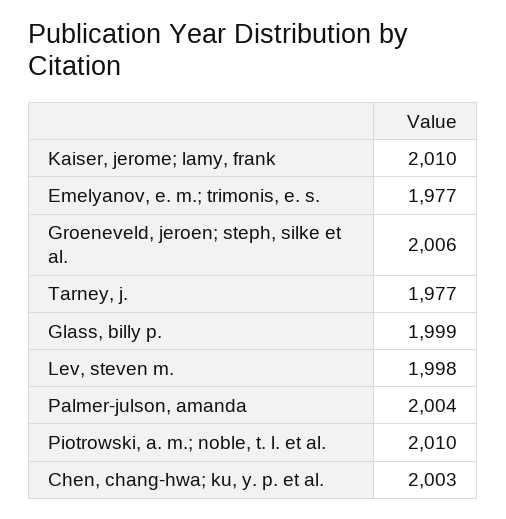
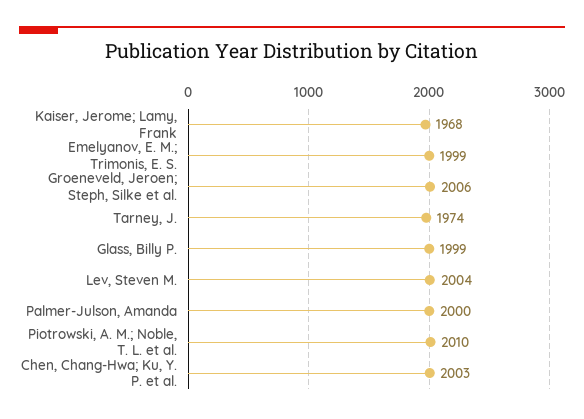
  {
-   "Kaiser, jerome; lamy, frank": 2010,
+   "Kaiser, jerome; lamy, frank": 1968,
-   "Emelyanov, e. m.; trimonis, e. s.": 1977,
+   "Emelyanov, e. m.; trimonis, e. s.": 1999,
    "Groeneveld, jeroen; steph, silke et al.": 2006,
-   "Tarney, j.": 1977,
+   "Tarney, j.": 1974,
    "Glass, billy p.": 1999,
-   "Lev, steven m.": 1998,
+   "Lev, steven m.": 2004,
-   "Palmer-julson, amanda": 2004,
+   "Palmer-julson, amanda": 2000,
    "Piotrowski, a. m.; noble, t. l. et al.": 2010,
    "Chen, chang-hwa; ku, y. p. et al.": 2003
  }

